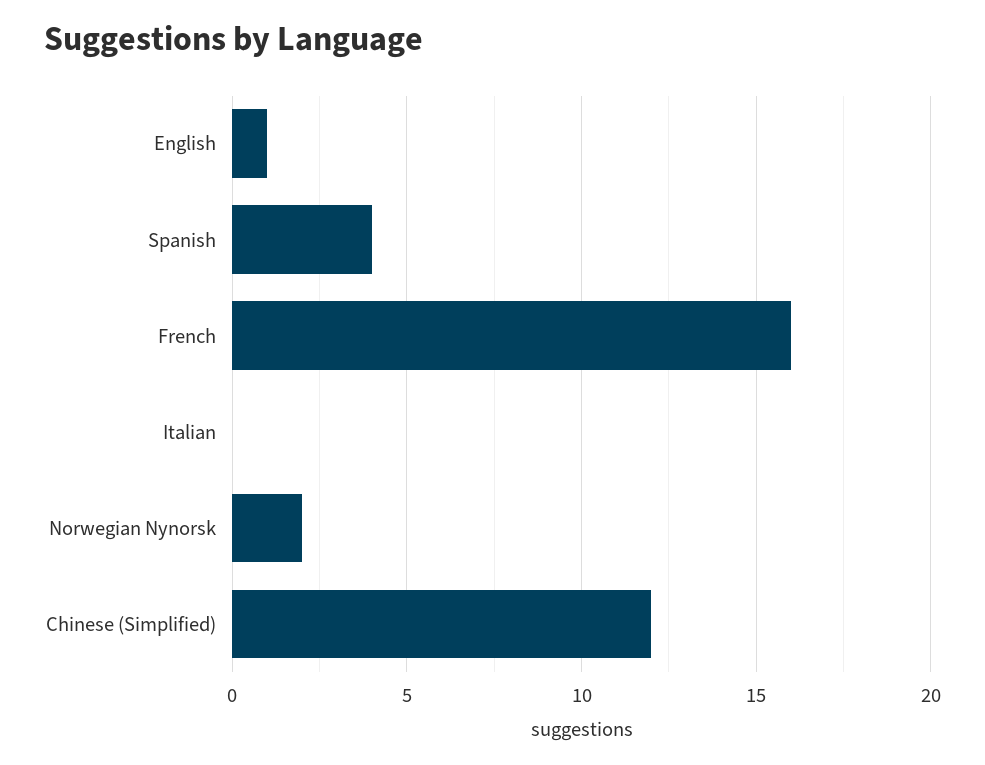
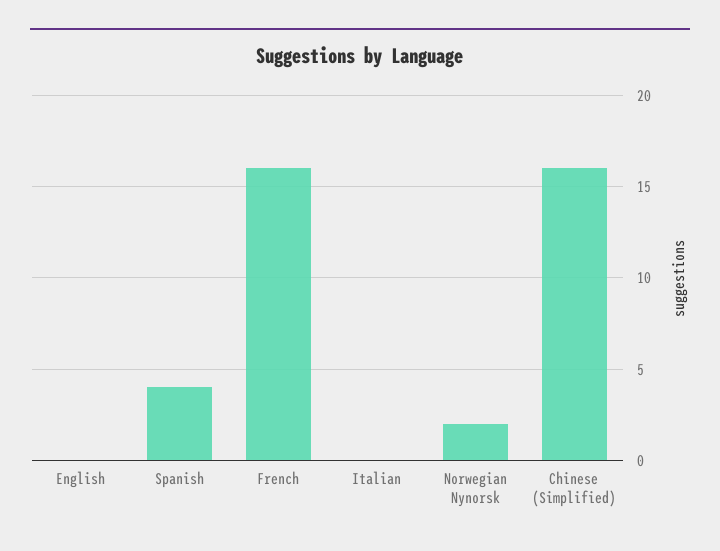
  {
-   "English": 1,
+   "English": 0,
    "Spanish": 4,
    "French": 16,
    "Italian": 0,
    "Norwegian Nynorsk": 2,
-   "Chinese (Simplified)": 12
+   "Chinese (Simplified)": 16
  }

